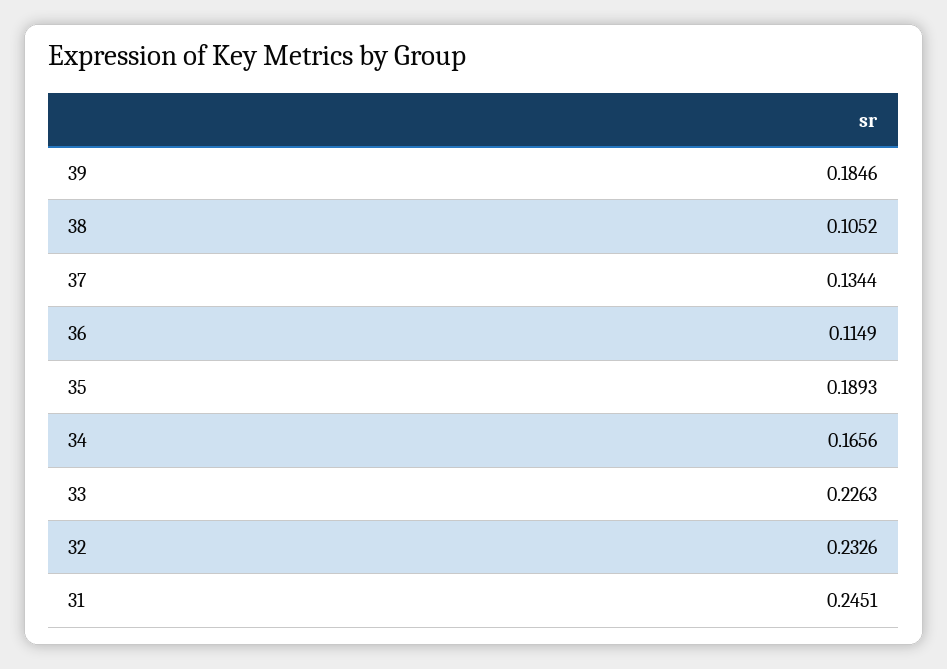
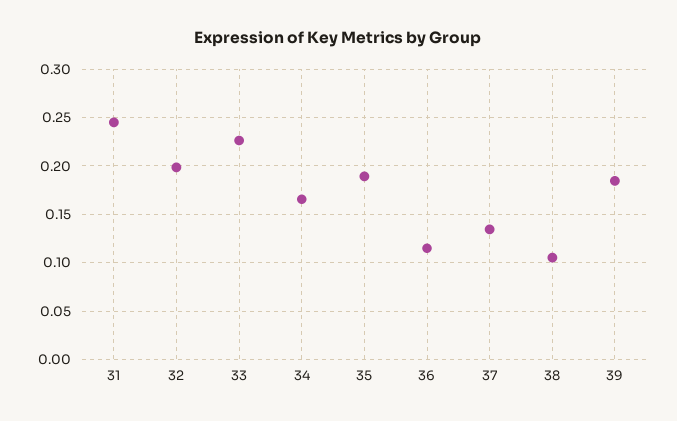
  {
    "39": 0.1846,
    "38": 0.1052,
    "37": 0.1344,
    "36": 0.1149,
    "35": 0.1893,
    "34": 0.1656,
    "33": 0.2263,
-   "32": 0.2326,
+   "32": 0.2,
    "31": 0.2451
  }

